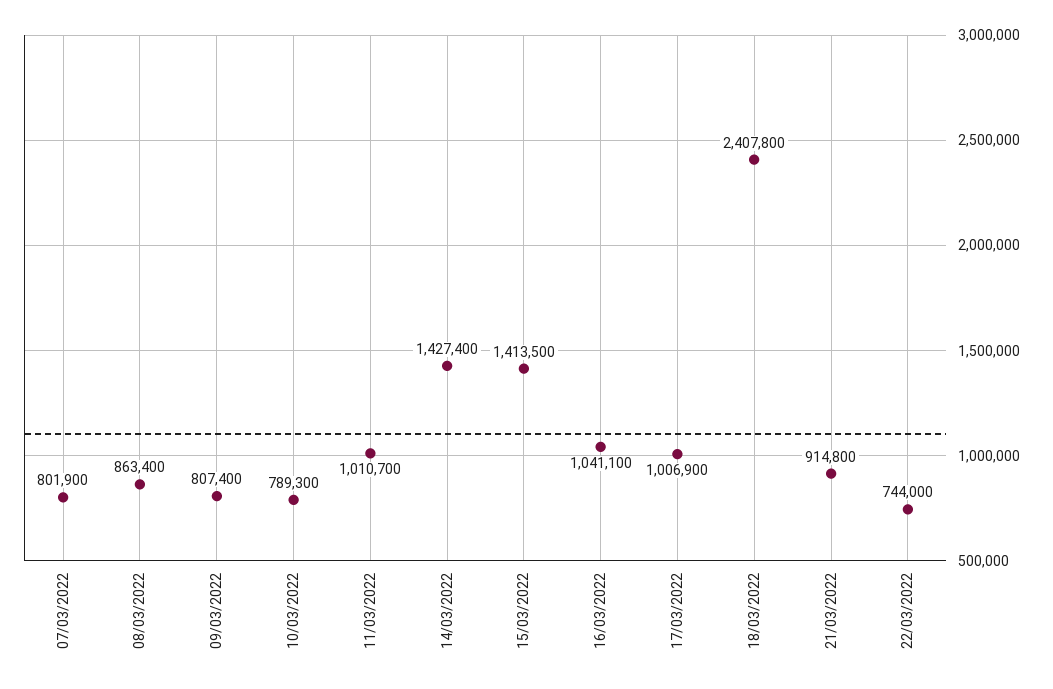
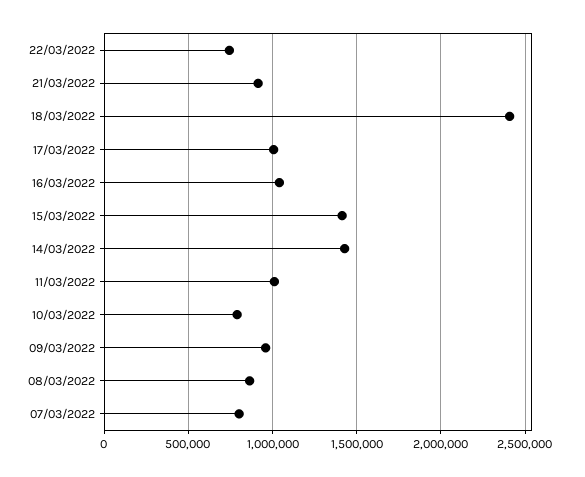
  {
    "07/03/2022": 801900,
    "08/03/2022": 863400,
-   "09/03/2022": 807400,
+   "09/03/2022": 950000,
    "10/03/2022": 789300,
    "11/03/2022": 1010700,
    "14/03/2022": 1427400,
    "15/03/2022": 1413500,
    "16/03/2022": 1041100,
    "17/03/2022": 1006900,
    "18/03/2022": 2407800,
    "21/03/2022": 914800,
    "22/03/2022": 744000
  }

